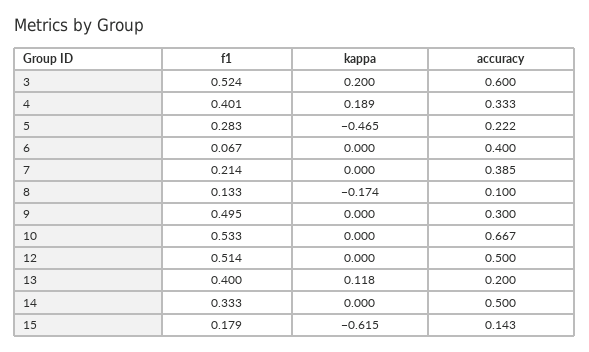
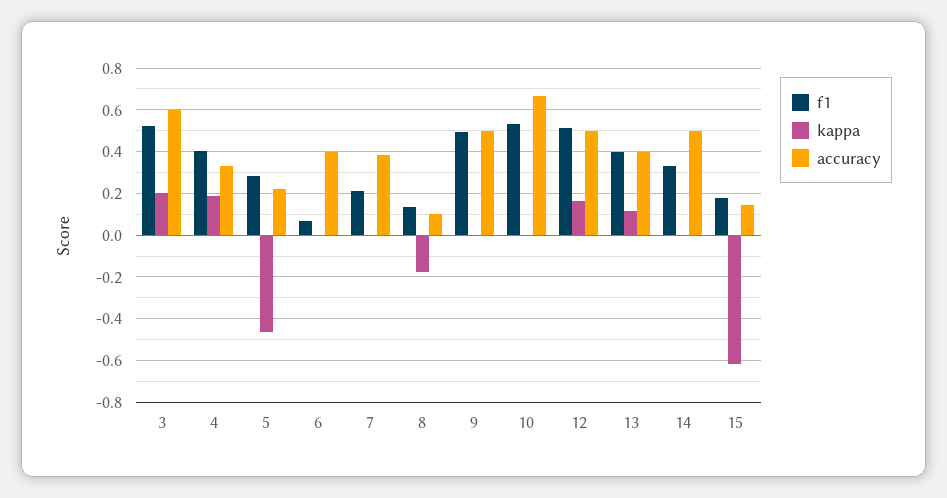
  {
    "f1": {
      "3": 0.524,
      "4": 0.401,
      "5": 0.283,
      "6": 0.067,
      "7": 0.214,
      "8": 0.133,
      "9": 0.495,
      "10": 0.533,
      "12": 0.514,
      "13": 0.4,
      "14": 0.333,
      "15": 0.179
    },
    "kappa": {
      "3": 0.2,
      "4": 0.189,
      "5": -0.465,
      "6": 0,
      "7": 0,
      "8": -0.174,
      "9": 0,
      "10": 0,
-     "12": 0,
+     "12": 0.15,
      "13": 0.118,
      "14": 0,
      "15": -0.615
    },
    "accuracy": {
      "3": 0.6,
      "4": 0.333,
      "5": 0.222,
      "6": 0.4,
      "7": 0.385,
      "8": 0.1,
-     "9": 0.3,
+     "9": 0.5,
      "10": 0.667,
      "12": 0.5,
-     "13": 0.2,
+     "13": 0.4,
      "14": 0.5,
      "15": 0.143
    }
  }

